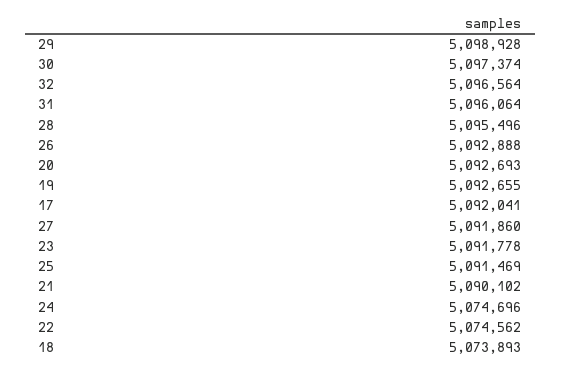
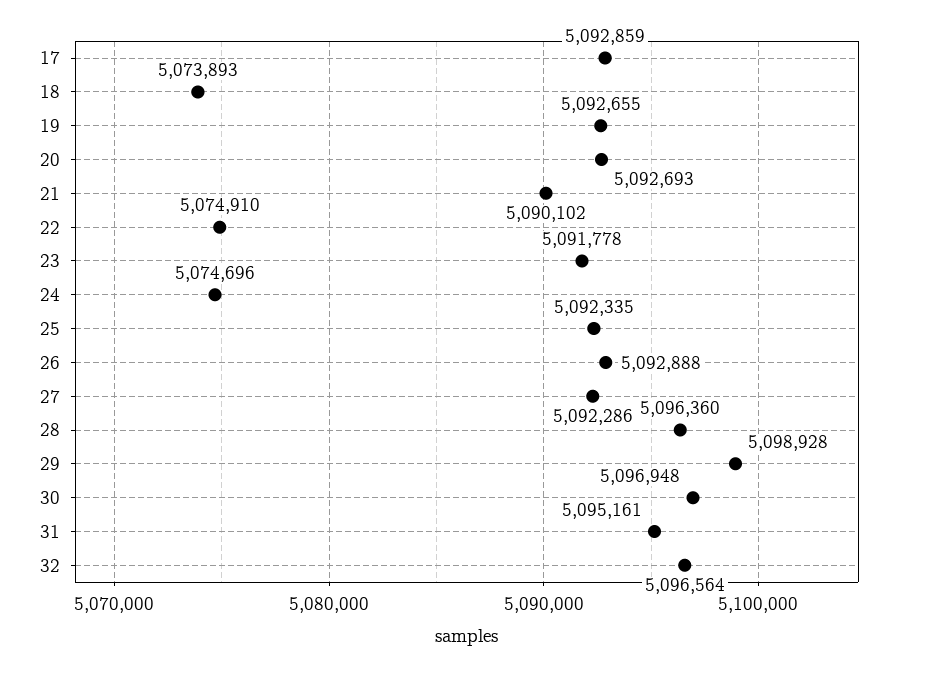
  {
    "29": 5098928,
-   "30": 5097374,
+   "30": 5096948,
    "32": 5096564,
-   "31": 5096064,
+   "31": 5095161,
-   "28": 5095496,
+   "28": 5096360,
    "26": 5092888,
    "20": 5092693,
    "19": 5092655,
-   "17": 5092041,
+   "17": 5092859,
-   "27": 5091860,
+   "27": 5092286,
    "23": 5091778,
-   "25": 5091469,
+   "25": 5092335,
    "21": 5090102,
    "24": 5074696,
-   "22": 5074562,
+   "22": 5074910,
    "18": 5073893
  }

